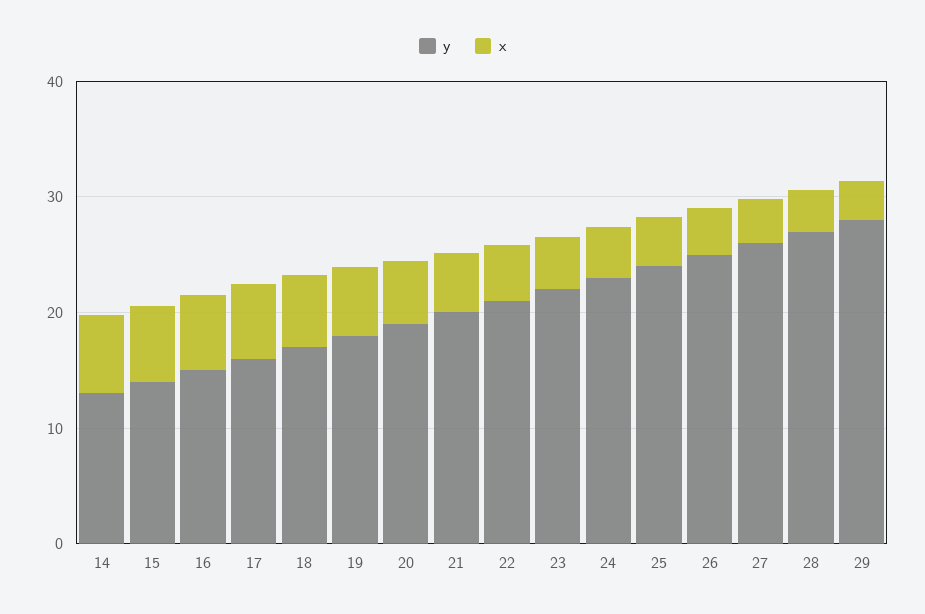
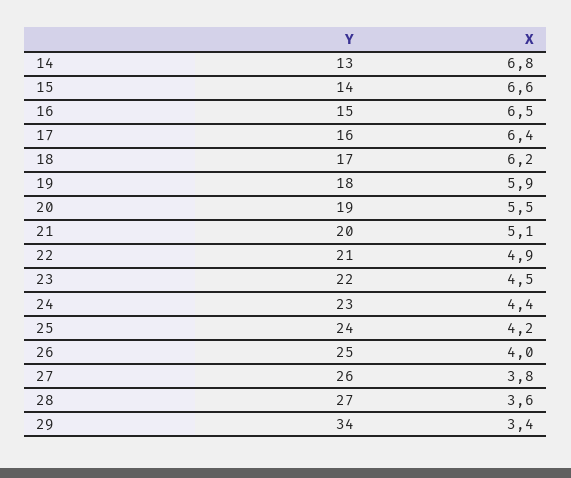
  {
    "y": {
      "14": 13,
      "15": 14,
      "16": 15,
      "17": 16,
      "18": 17,
      "19": 18,
      "20": 19,
      "21": 20,
      "22": 21,
      "23": 22,
      "24": 23,
      "25": 24,
      "26": 25,
      "27": 26,
      "28": 27,
-     "29": 28
+     "29": 34
    },
    "x": {
      "14": 6.8,
      "15": 6.6,
      "16": 6.5,
      "17": 6.4,
      "18": 6.2,
      "19": 5.9,
      "20": 5.5,
      "21": 5.1,
      "22": 4.9,
      "23": 4.5,
      "24": 4.4,
      "25": 4.2,
      "26": 4,
      "27": 3.8,
      "28": 3.6,
      "29": 3.4
    }
  }

